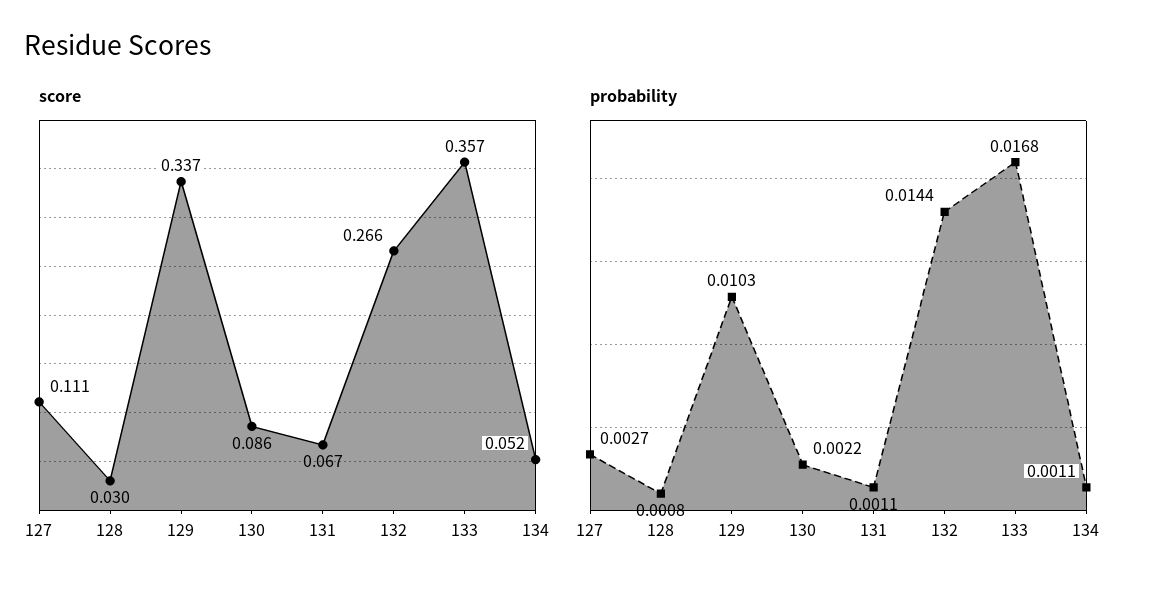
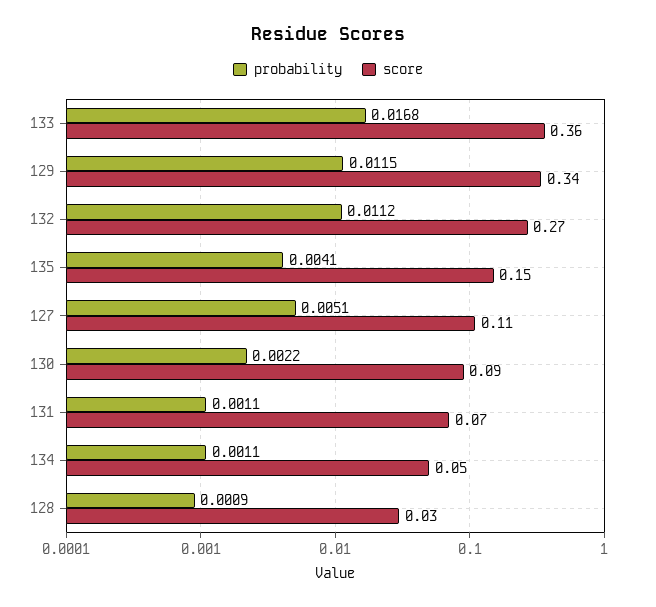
  {
    "score": {
      "127": 0.111,
      "128": 0.03,
      "129": 0.337,
      "130": 0.086,
      "131": 0.067,
      "132": 0.266,
      "133": 0.357,
-     "134": 0.052
+     "134": 0.052,
+     "135": 0.15
    },
    "probability": {
-     "127": 0.0027,
+     "127": 0.0051,
-     "128": 0.0008,
+     "128": 0.0009,
-     "129": 0.0103,
+     "129": 0.0115,
      "130": 0.0022,
      "131": 0.0011,
-     "132": 0.0144,
+     "132": 0.0112,
      "133": 0.0168,
-     "134": 0.0011
+     "134": 0.0011,
+     "135": 0.0041
    }
  }

